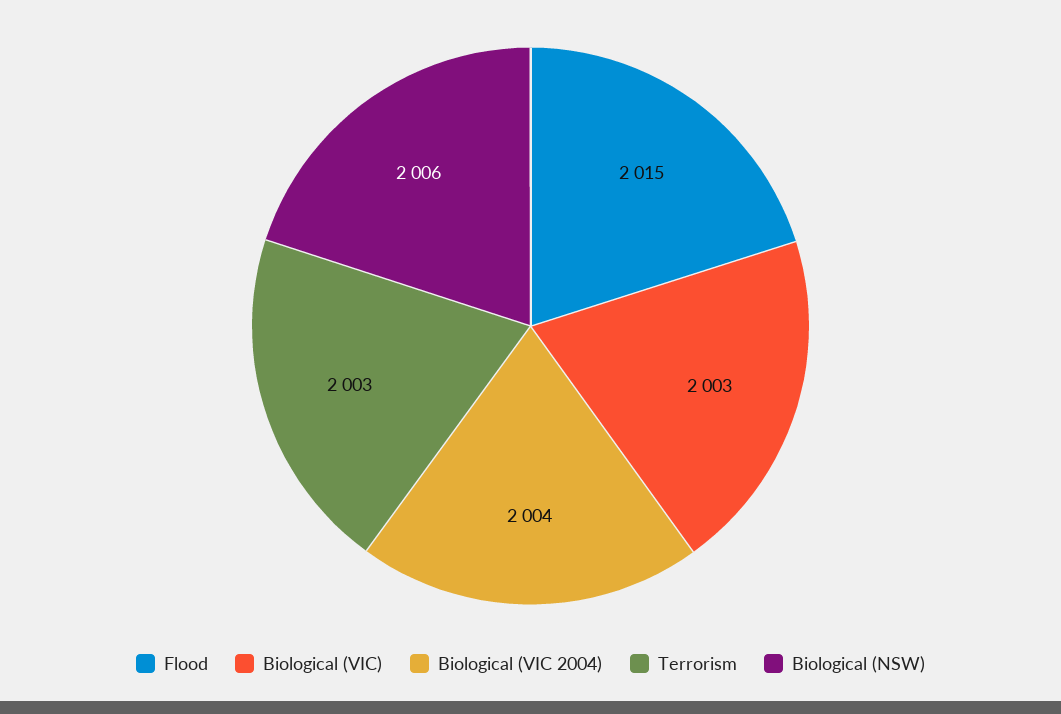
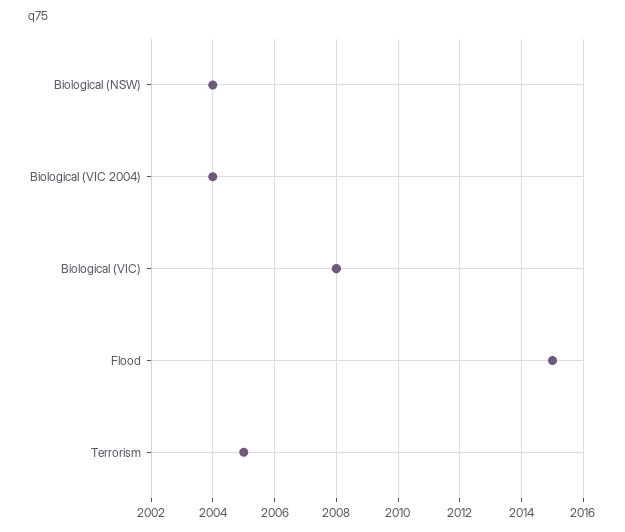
  {
    "Flood": 2015,
-   "Biological (VIC)": 2003,
+   "Biological (VIC)": 2008,
    "Biological (VIC 2004)": 2004,
-   "Terrorism": 2003,
+   "Terrorism": 2005,
-   "Biological (NSW)": 2006
+   "Biological (NSW)": 2004
  }

